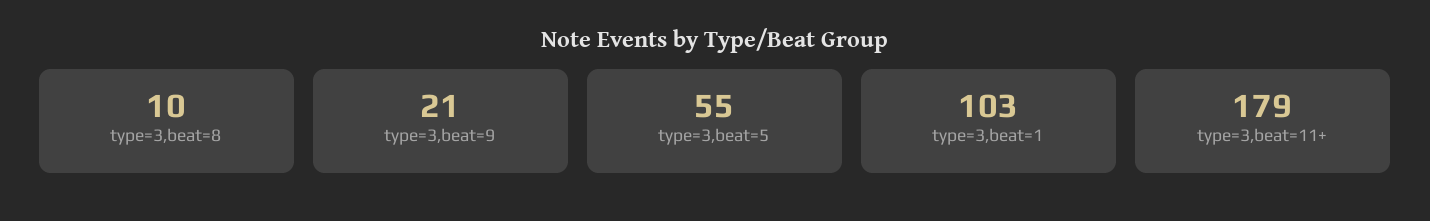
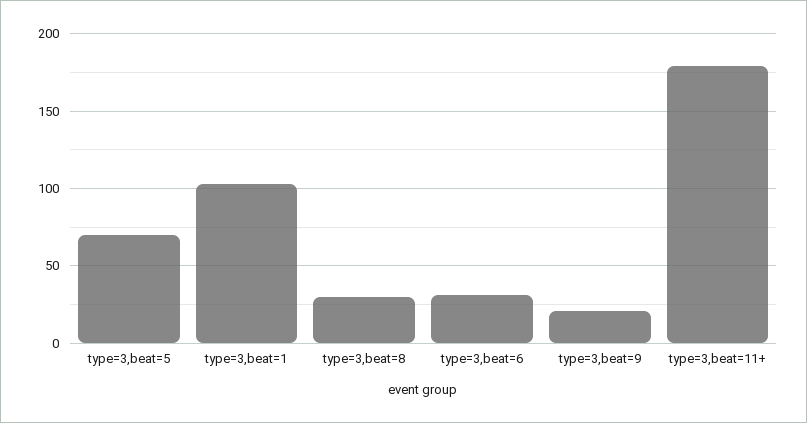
  {
-   "type=3,beat=8": 10,
+   "type=3,beat=8": 30,
    "type=3,beat=9": 21,
-   "type=3,beat=5": 55,
+   "type=3,beat=5": 70,
    "type=3,beat=1": 103,
-   "type=3,beat=11+": 179
+   "type=3,beat=11+": 179,
+   "type=3,beat=6": 30
  }

